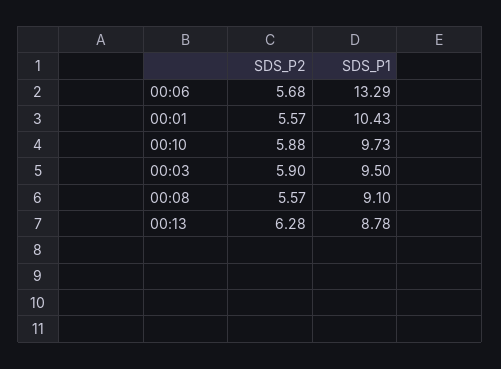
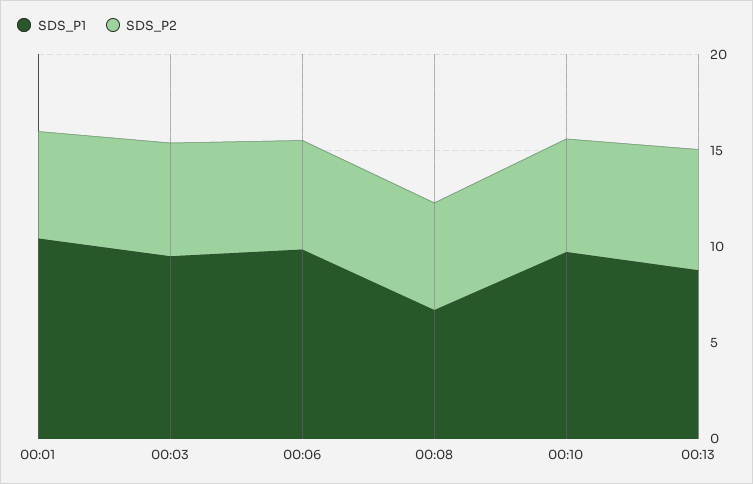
  {
    "SDS_P2": {
      "00:06": 5.68,
      "00:01": 5.57,
      "00:10": 5.88,
      "00:03": 5.9,
      "00:08": 5.57,
      "00:13": 6.28
    },
    "SDS_P1": {
-     "00:06": 13.29,
+     "00:06": 10,
      "00:01": 10.43,
      "00:10": 9.73,
      "00:03": 9.5,
-     "00:08": 9.1,
+     "00:08": 7,
      "00:13": 8.78
    }
  }

